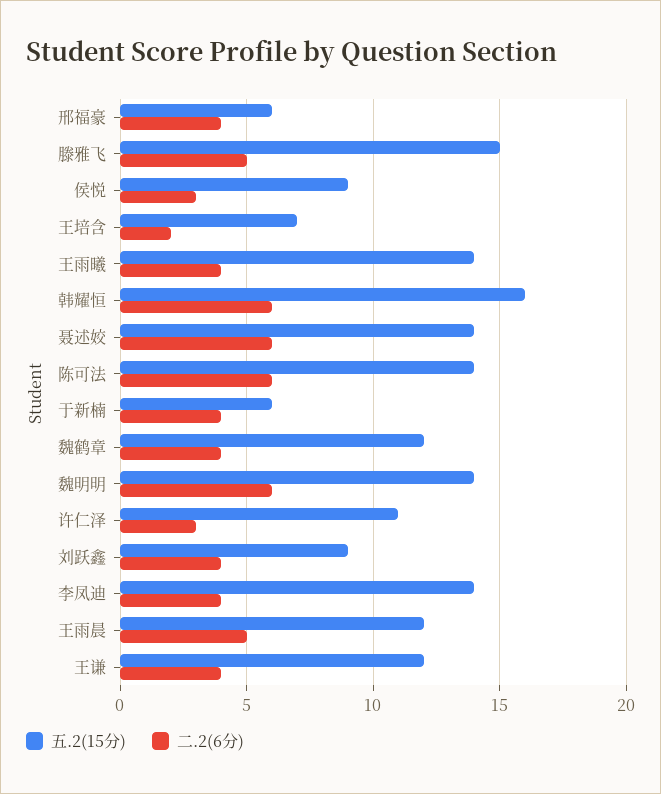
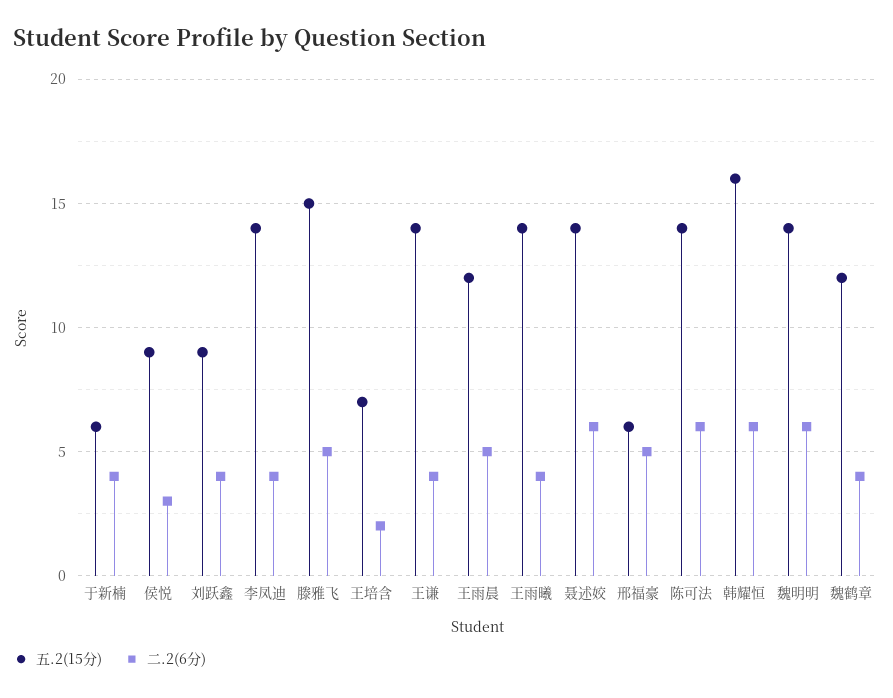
  {
    "五.2(15分)": {
      "邢福豪": 6,
      "滕雅飞": 15,
      "侯悦": 9,
      "王培含": 7,
      "王雨曦": 14,
      "韩耀恒": 16,
      "聂述姣": 14,
      "陈可法": 14,
      "于新楠": 6,
      "魏鹤章": 12,
      "魏明明": 14,
-     "许仁泽": 11,
      "刘跃鑫": 9,
      "李凤迪": 14,
      "王雨晨": 12,
-     "王谦": 12
+     "王谦": 14
    },
    "二.2(6分)": {
-     "邢福豪": 4,
+     "邢福豪": 5,
      "滕雅飞": 5,
      "侯悦": 3,
      "王培含": 2,
      "王雨曦": 4,
      "韩耀恒": 6,
      "聂述姣": 6,
      "陈可法": 6,
      "于新楠": 4,
      "魏鹤章": 4,
      "魏明明": 6,
-     "许仁泽": 3,
      "刘跃鑫": 4,
      "李凤迪": 4,
      "王雨晨": 5,
      "王谦": 4
    }
  }

